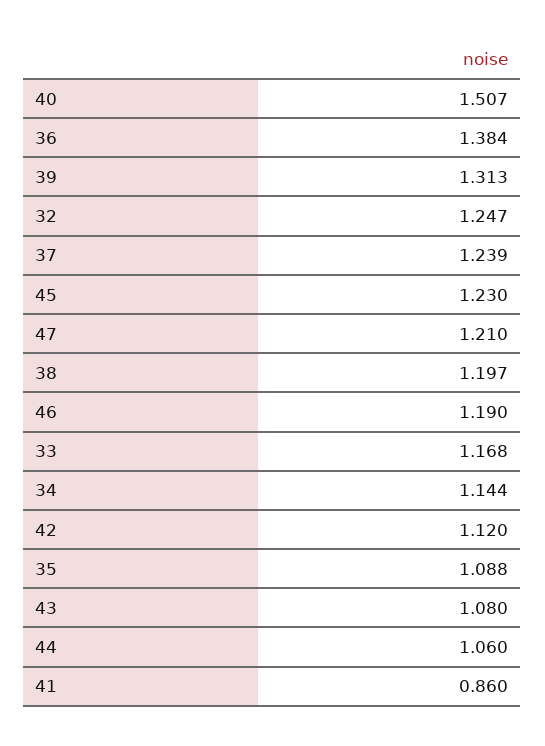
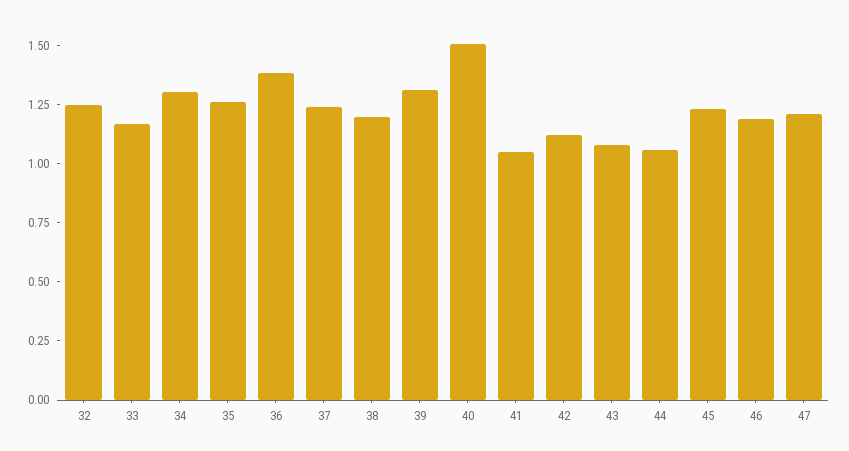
  {
    "40": 1.507,
    "36": 1.384,
    "39": 1.313,
    "32": 1.247,
    "37": 1.239,
    "45": 1.23,
    "47": 1.21,
    "38": 1.197,
    "46": 1.19,
    "33": 1.168,
-   "34": 1.144,
+   "34": 1.3,
    "42": 1.12,
-   "35": 1.088,
+   "35": 1.25,
    "43": 1.08,
    "44": 1.06,
-   "41": 0.86
+   "41": 1.05
  }

